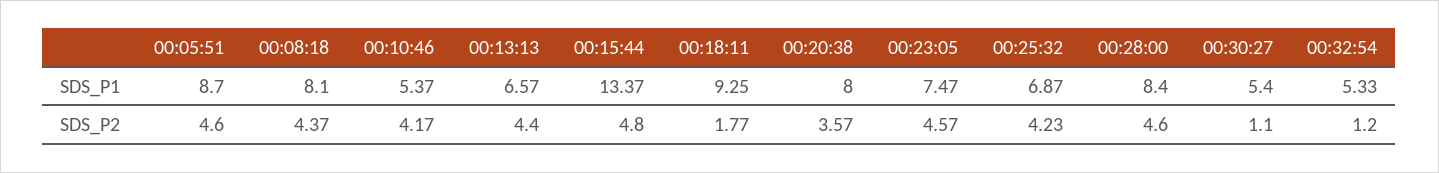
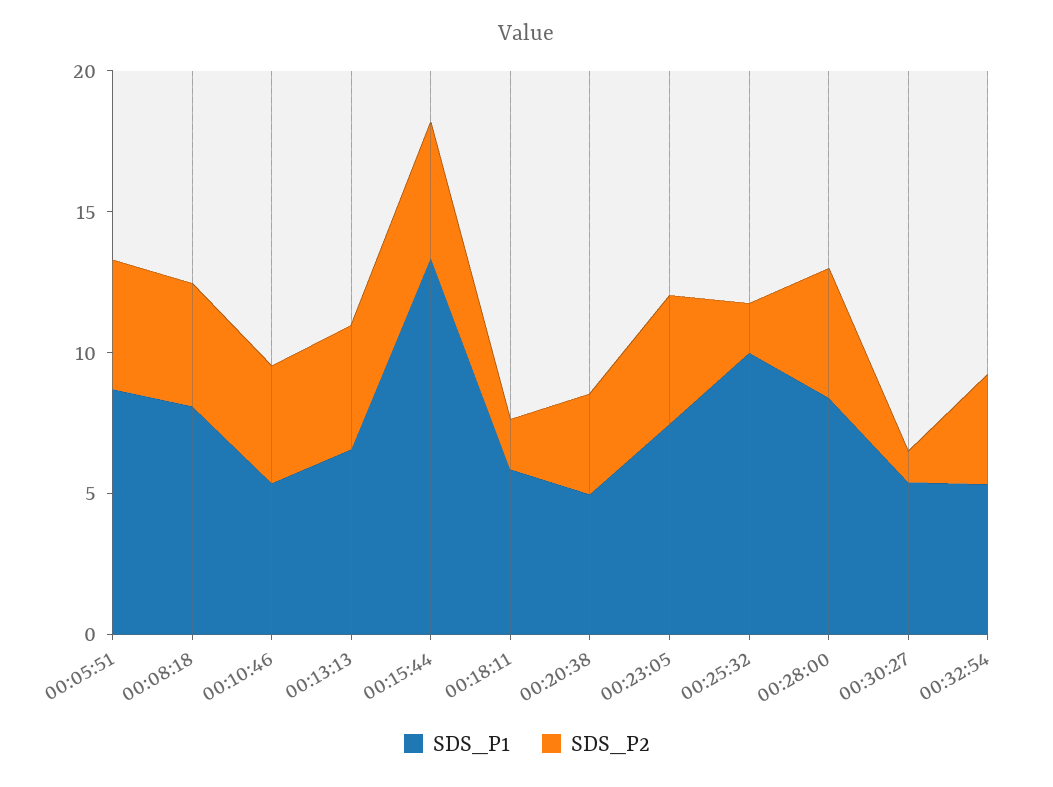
  {
    "SDS_P1": {
      "00:05:51": 8.7,
      "00:08:18": 8.1,
      "00:10:46": 5.37,
      "00:13:13": 6.57,
      "00:15:44": 13.37,
-     "00:18:11": 9.25,
+     "00:18:11": 6,
-     "00:20:38": 8,
+     "00:20:38": 5,
      "00:23:05": 7.47,
-     "00:25:32": 6.87,
+     "00:25:32": 10,
      "00:28:00": 8.4,
      "00:30:27": 5.4,
      "00:32:54": 5.33
    },
    "SDS_P2": {
      "00:05:51": 4.6,
      "00:08:18": 4.37,
      "00:10:46": 4.17,
      "00:13:13": 4.4,
      "00:15:44": 4.8,
      "00:18:11": 1.77,
      "00:20:38": 3.57,
      "00:23:05": 4.57,
-     "00:25:32": 4.23,
+     "00:25:32": 2,
      "00:28:00": 4.6,
      "00:30:27": 1.1,
-     "00:32:54": 1.2
+     "00:32:54": 4
    }
  }

